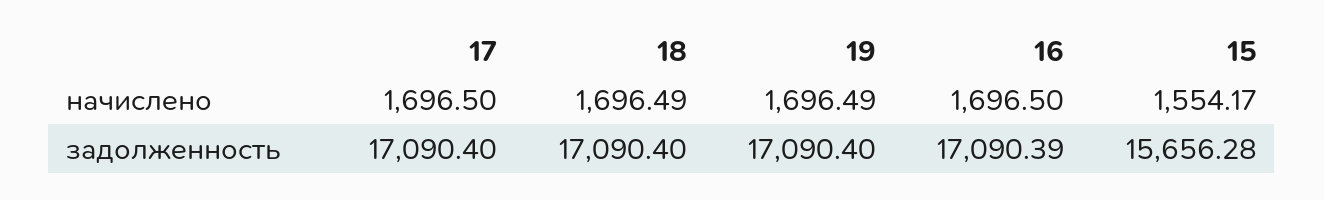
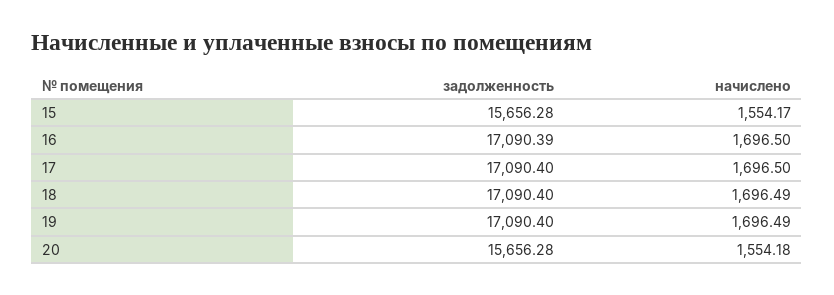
  {
    "17": {
      "начислено": 1696.5,
      "задолженность": 17090.4
    },
    "18": {
      "начислено": 1696.49,
      "задолженность": 17090.4
    },
    "19": {
      "начислено": 1696.49,
      "задолженность": 17090.4
    },
    "16": {
      "начислено": 1696.5,
      "задолженность": 17090.39
    },
    "15": {
      "начислено": 1554.17,
      "задолженность": 15656.28
-   }
+   },
+   "20": {
+     "задолженность": 15656.28,
+     "начислено": 1554.18
+   }
  }

